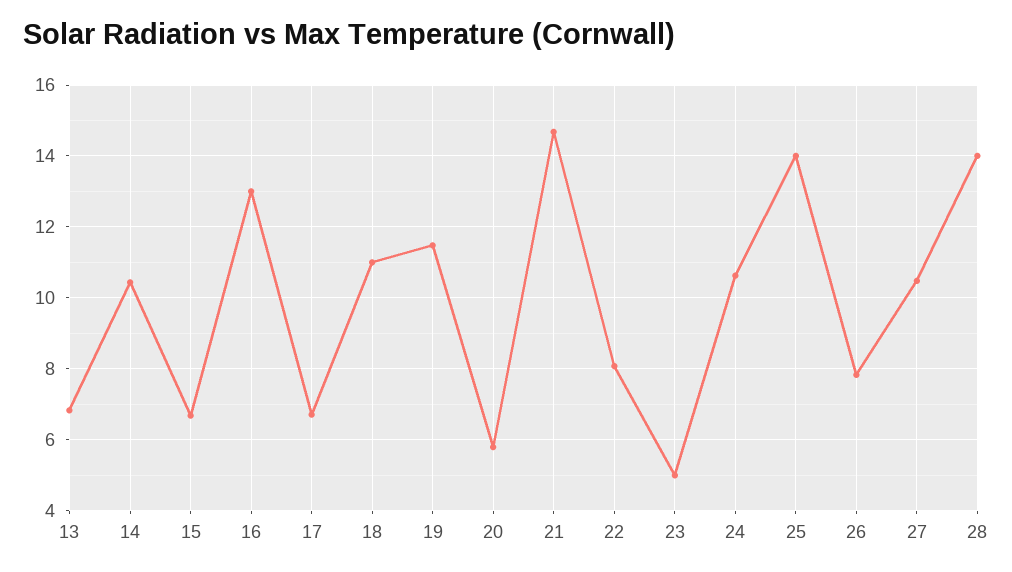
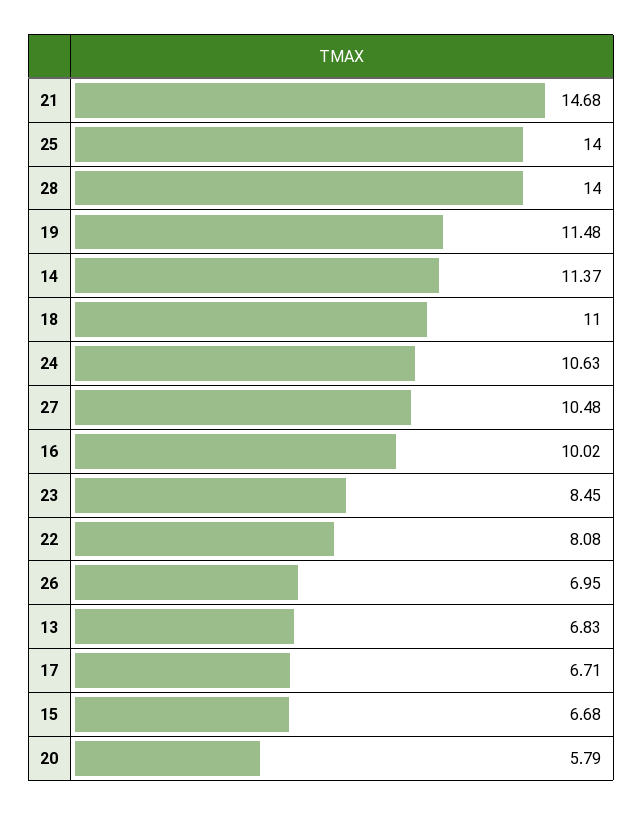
  {
    "13": 6.83,
-   "14": 10.4,
+   "14": 11.37,
    "15": 6.68,
-   "16": 13,
+   "16": 10.02,
    "17": 6.71,
    "18": 11,
    "19": 11.48,
    "20": 5.79,
    "21": 14.68,
    "22": 8.08,
-   "23": 5,
+   "23": 8.45,
    "24": 10.63,
    "25": 14,
-   "26": 7.8,
+   "26": 6.95,
    "27": 10.48,
    "28": 14
  }

